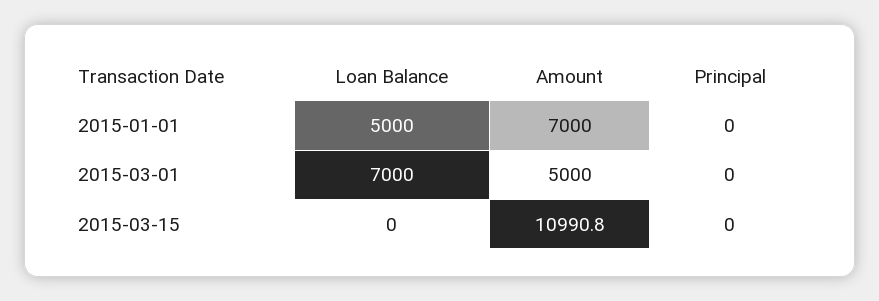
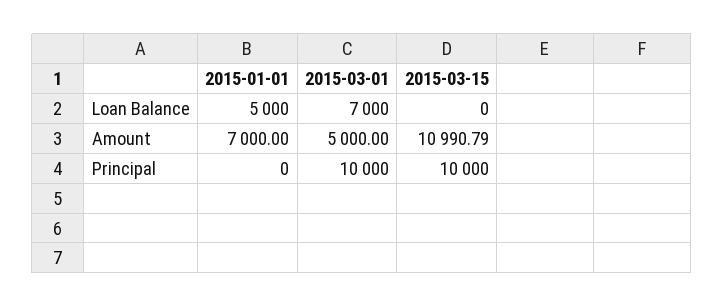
  {
    "Loan Balance": {
      "2015-01-01": 5000,
      "2015-03-01": 7000,
      "2015-03-15": 0
    },
    "Amount": {
      "2015-01-01": 7000,
      "2015-03-01": 5000,
      "2015-03-15": 10990.79
    },
    "Principal": {
      "2015-01-01": 0,
-     "2015-03-01": 0,
+     "2015-03-01": 10000,
-     "2015-03-15": 0
+     "2015-03-15": 10000
    }
  }

